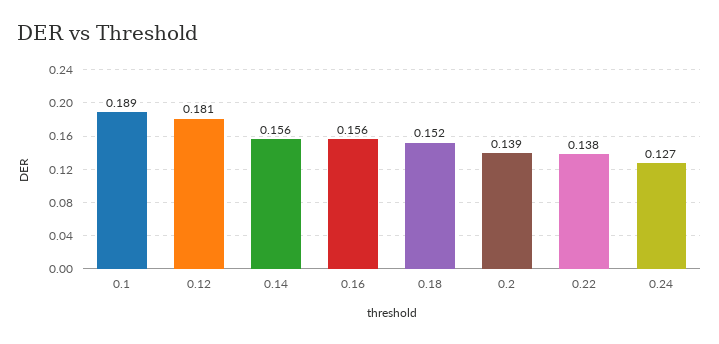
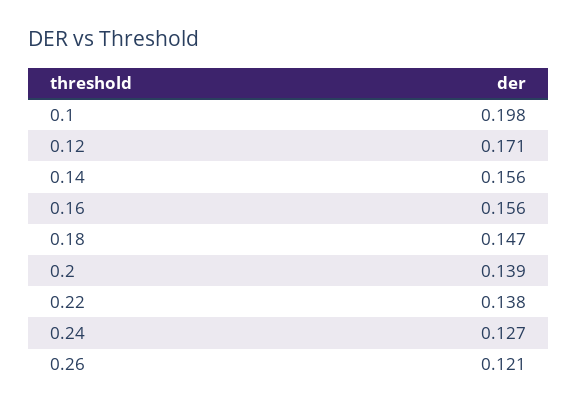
  {
-   "0.1": 0.189,
+   "0.1": 0.198,
-   "0.12": 0.181,
+   "0.12": 0.171,
    "0.14": 0.156,
    "0.16": 0.156,
-   "0.18": 0.152,
+   "0.18": 0.147,
    "0.2": 0.139,
    "0.22": 0.138,
-   "0.24": 0.127
+   "0.24": 0.127,
+   "0.26": 0.121
  }

